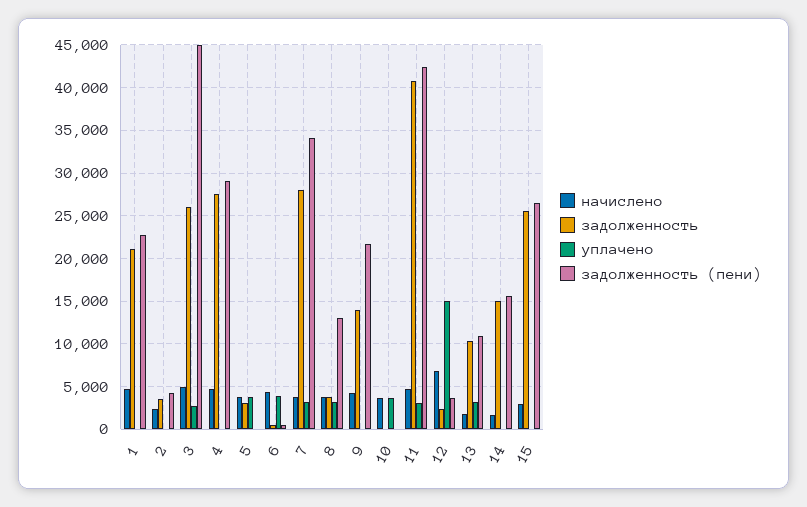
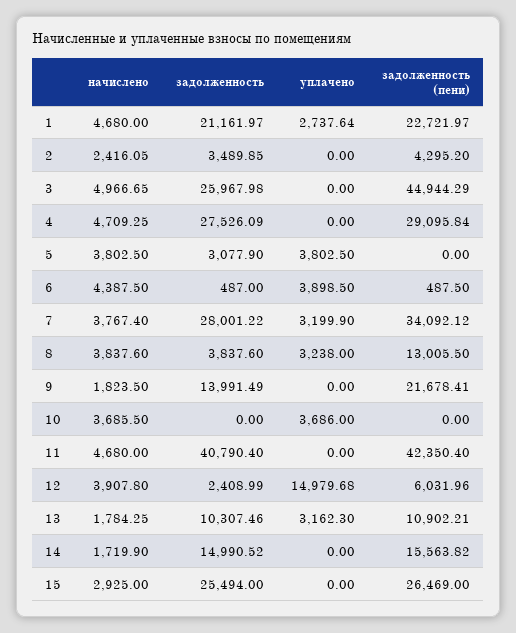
  {
    "начислено": {
      "1": 4680,
      "2": 2416.05,
      "3": 4966.65,
      "4": 4709.25,
      "5": 3802.5,
      "6": 4387.5,
      "7": 3767.4,
      "8": 3837.6,
-     "9": 4000,
+     "9": 1823.5,
      "10": 3685.5,
      "11": 4680,
-     "12": 7000,
+     "12": 3907.8,
      "13": 1784.25,
      "14": 1719.9,
      "15": 2925
    },
    "задолженность": {
      "1": 21161.97,
      "2": 3489.85,
      "3": 25967.98,
      "4": 27526.09,
      "5": 3077.9,
      "6": 487,
      "7": 28001.22,
      "8": 3837.6,
      "9": 13991.49,
      "10": 0,
      "11": 40790.4,
      "12": 2408.99,
      "13": 10307.46,
      "14": 14990.52,
      "15": 25494
    },
    "уплачено": {
-     "1": 0,
+     "1": 2737.64,
      "2": 0,
-     "3": 3000,
+     "3": 0,
      "4": 0,
      "5": 3802.5,
      "6": 3898.5,
      "7": 3199.9,
      "8": 3238,
      "9": 0,
      "10": 3686,
-     "11": 3000,
+     "11": 0,
      "12": 14979.68,
      "13": 3162.3,
      "14": 0,
      "15": 0
    },
    "задолженность (пени)": {
      "1": 22721.97,
      "2": 4295.2,
      "3": 44944.29,
      "4": 29095.84,
      "5": 0,
      "6": 487.5,
      "7": 34092.12,
      "8": 13005.5,
      "9": 21678.41,
      "10": 0,
      "11": 42350.4,
-     "12": 4000,
+     "12": 6031.96,
      "13": 10902.21,
      "14": 15563.82,
      "15": 26469
    }
  }

